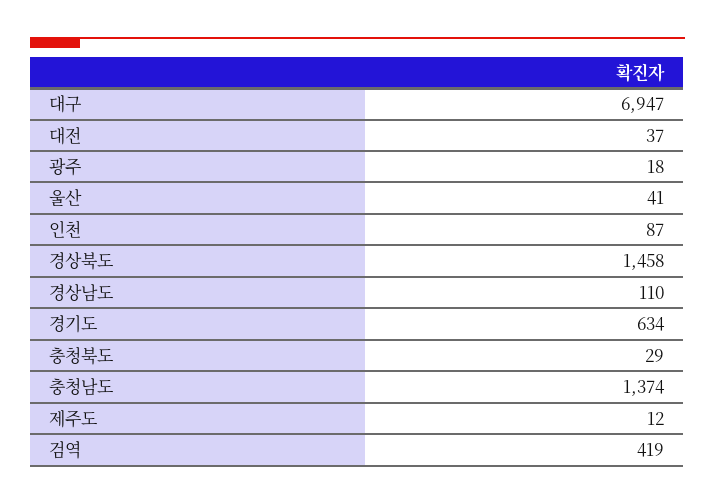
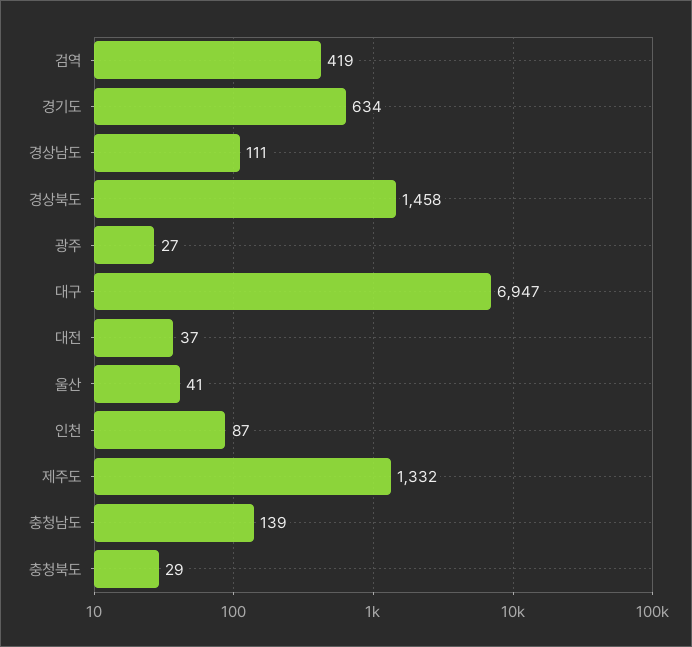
  {
    "대구": 6947,
    "대전": 37,
-   "광주": 18,
+   "광주": 27,
    "울산": 41,
    "인천": 87,
    "경상북도": 1458,
-   "경상남도": 110,
+   "경상남도": 111,
    "경기도": 634,
    "충청북도": 29,
-   "충청남도": 1374,
+   "충청남도": 139,
-   "제주도": 12,
+   "제주도": 1332,
    "검역": 419
  }

